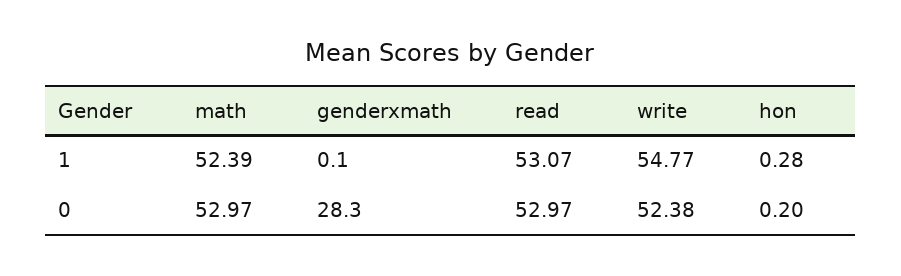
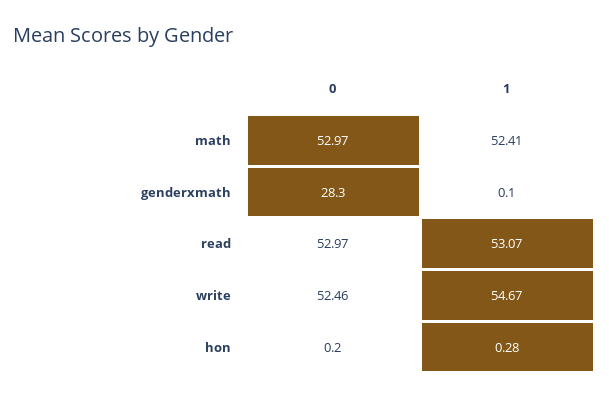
  {
    "math": {
-     "1": 52.39,
+     "1": 52.41,
      "0": 52.97
    },
    "genderxmath": {
      "1": 0.1,
      "0": 28.3
    },
    "read": {
      "1": 53.07,
      "0": 52.97
    },
    "write": {
-     "1": 54.77,
+     "1": 54.67,
-     "0": 52.38
+     "0": 52.46
    },
    "hon": {
      "1": 0.28,
      "0": 0.2
    }
  }

